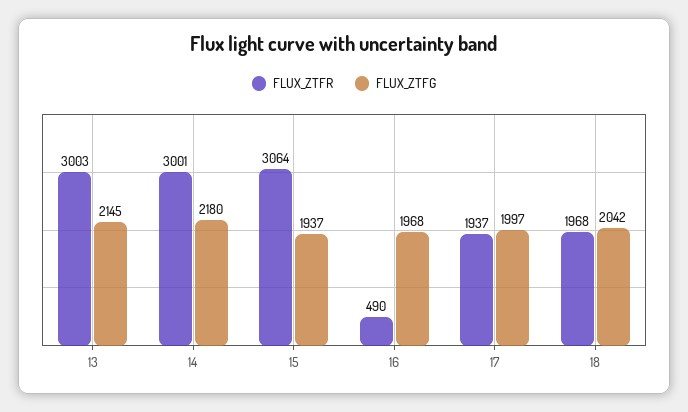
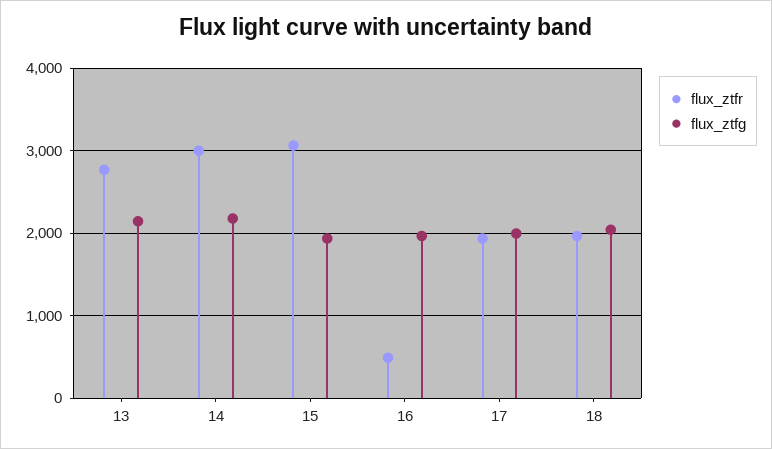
  {
    "FLUX_ZTFR": {
-     "13": 3003,
+     "13": 2800,
      "14": 3001,
      "15": 3064,
      "16": 490,
      "17": 1937,
      "18": 1968
    },
    "FLUX_ZTFG": {
      "13": 2145,
      "14": 2180,
      "15": 1937,
      "16": 1968,
      "17": 1997,
      "18": 2042
    }
  }

